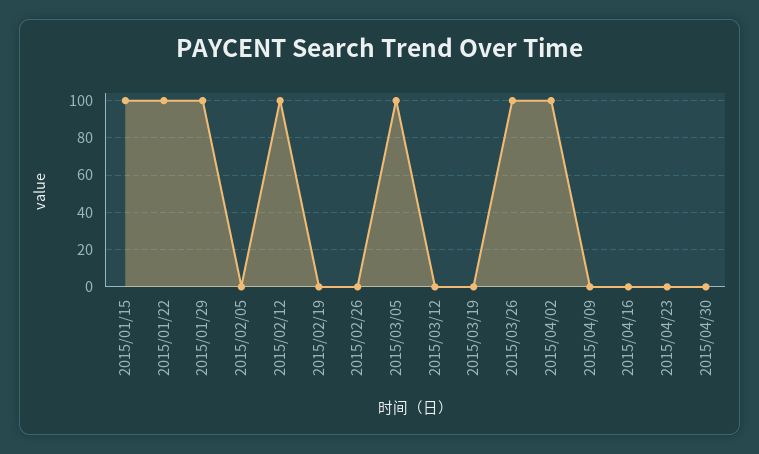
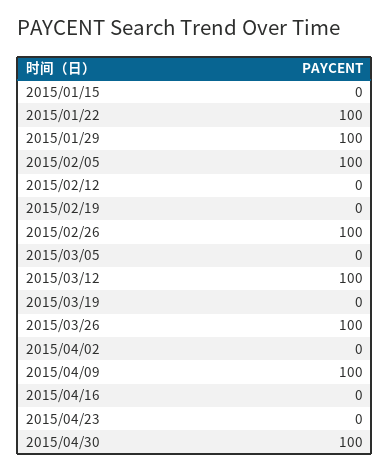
  {
-   "2015/01/15": 100,
+   "2015/01/15": 0,
    "2015/01/22": 100,
    "2015/01/29": 100,
-   "2015/02/05": 0,
+   "2015/02/05": 100,
-   "2015/02/12": 100,
+   "2015/02/12": 0,
    "2015/02/19": 0,
-   "2015/02/26": 0,
+   "2015/02/26": 100,
-   "2015/03/05": 100,
+   "2015/03/05": 0,
-   "2015/03/12": 0,
+   "2015/03/12": 100,
    "2015/03/19": 0,
    "2015/03/26": 100,
-   "2015/04/02": 100,
+   "2015/04/02": 0,
-   "2015/04/09": 0,
+   "2015/04/09": 100,
    "2015/04/16": 0,
    "2015/04/23": 0,
-   "2015/04/30": 0
+   "2015/04/30": 100
  }

